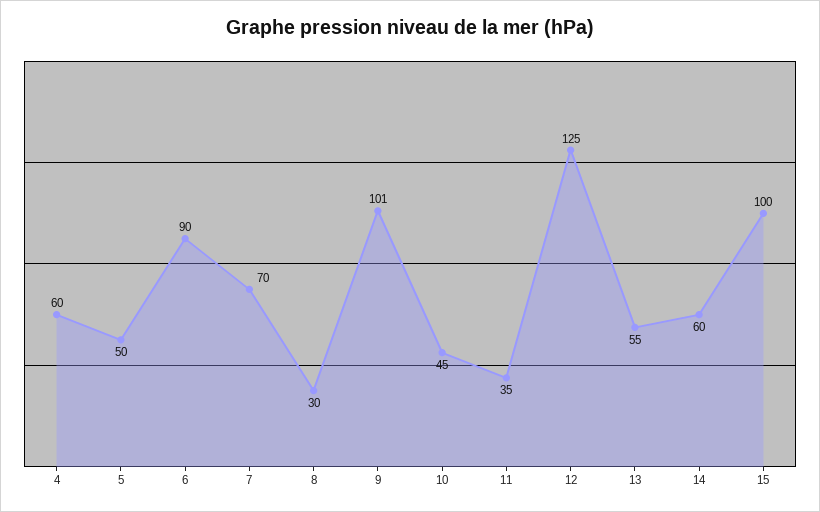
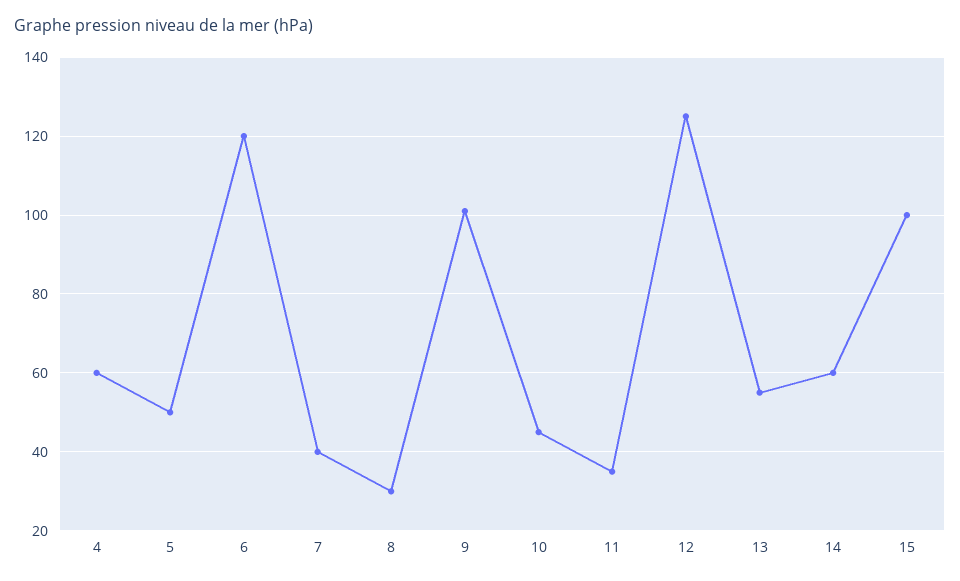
  {
    "4": 60,
    "5": 50,
-   "6": 90,
+   "6": 120,
-   "7": 70,
+   "7": 40,
    "8": 30,
    "9": 101,
    "10": 45,
    "11": 35,
    "12": 125,
    "13": 55,
    "14": 60,
    "15": 100
  }

